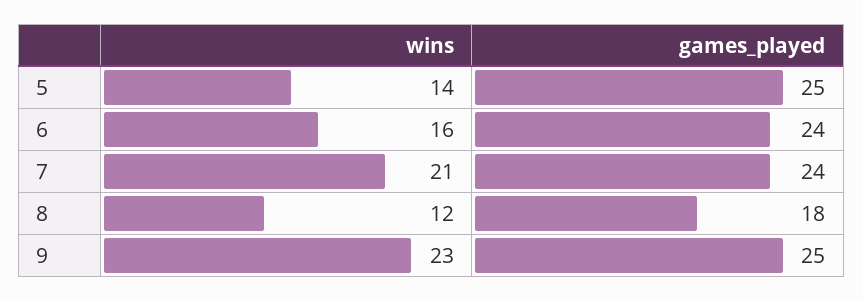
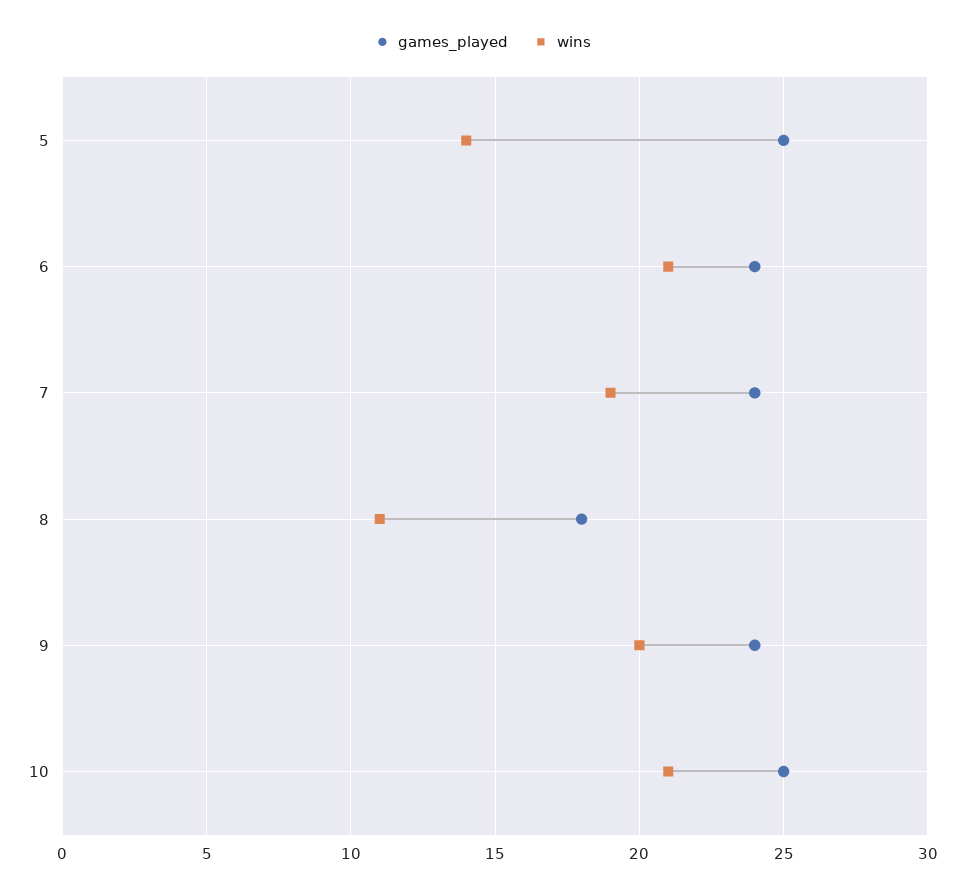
  {
    "wins": {
      "5": 14,
-     "6": 16,
+     "6": 21,
-     "7": 21,
+     "7": 19,
-     "8": 12,
+     "8": 11,
-     "9": 23
+     "9": 20,
+     "10": 21
    },
    "games_played": {
      "5": 25,
      "6": 24,
      "7": 24,
      "8": 18,
-     "9": 25
+     "9": 24,
+     "10": 25
    }
  }

